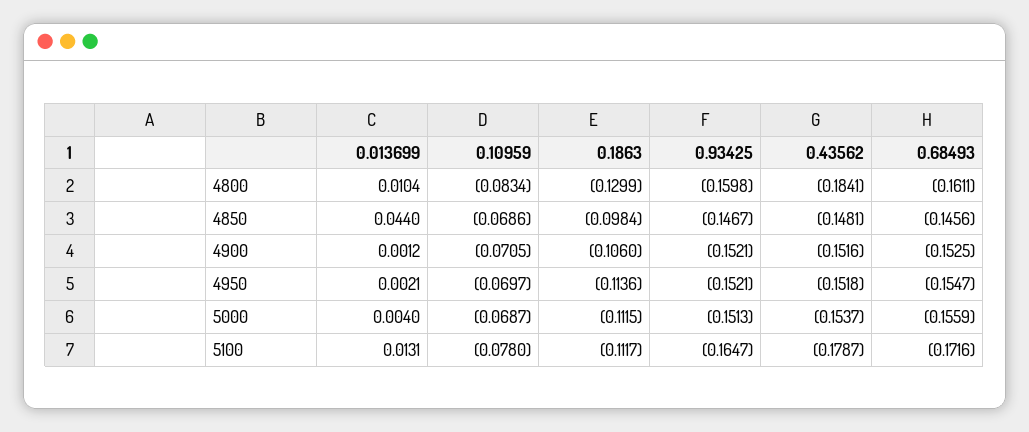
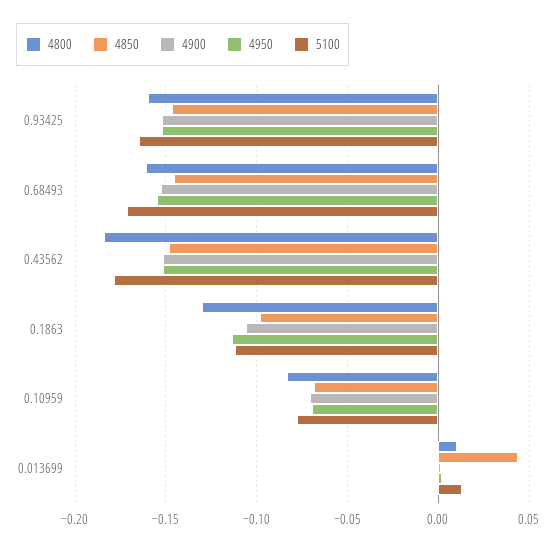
  {
    "4800": {
      "0.013699": 0.0104,
      "0.10959": -0.0834,
      "0.1863": -0.1299,
      "0.93425": -0.1598,
      "0.43562": -0.1841,
      "0.68493": -0.1611
    },
    "4850": {
      "0.013699": 0.044,
      "0.10959": -0.0686,
      "0.1863": -0.0984,
      "0.93425": -0.1467,
      "0.43562": -0.1481,
      "0.68493": -0.1456
    },
    "4900": {
      "0.013699": 0.0012,
      "0.10959": -0.0705,
      "0.1863": -0.106,
      "0.93425": -0.1521,
      "0.43562": -0.1516,
      "0.68493": -0.1525
    },
    "4950": {
      "0.013699": 0.0021,
      "0.10959": -0.0697,
      "0.1863": -0.1136,
      "0.93425": -0.1521,
      "0.43562": -0.1518,
      "0.68493": -0.1547
    },
-   "5000": {
-     "0.013699": 0.004,
-     "0.10959": -0.0687,
-     "0.1863": -0.1115,
-     "0.93425": -0.1513,
-     "0.43562": -0.1537,
-     "0.68493": -0.1559
-   },
    "5100": {
      "0.013699": 0.0131,
      "0.10959": -0.078,
      "0.1863": -0.1117,
      "0.93425": -0.1647,
      "0.43562": -0.1787,
      "0.68493": -0.1716
    }
  }

